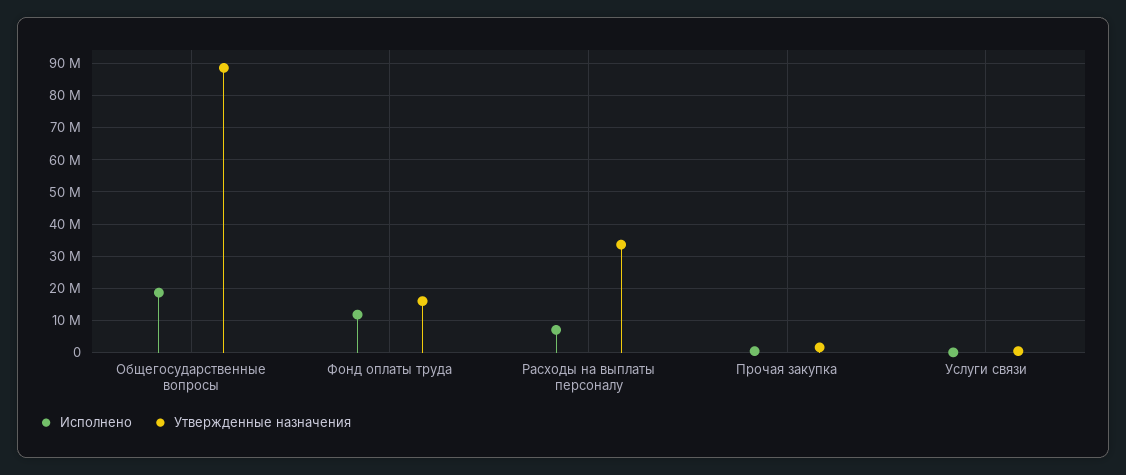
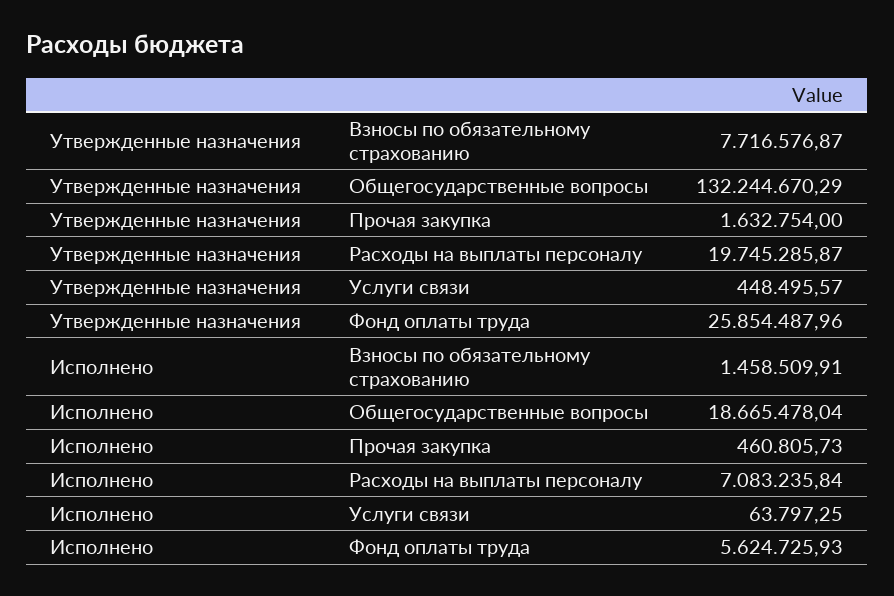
  {
    "Исполнено": {
      "Общегосударственные вопросы": 18665478.04,
-     "Фонд оплаты труда": 12000000,
+     "Фонд оплаты труда": 5624725.93,
      "Расходы на выплаты персоналу": 7083235.84,
      "Прочая закупка": 460805.73,
-     "Услуги связи": 63797.25
+     "Услуги связи": 63797.25,
+     "Взносы по обязательному страхованию": 1458509.91
    },
    "Утвержденные назначения": {
-     "Общегосударственные вопросы": 88000000,
+     "Общегосударственные вопросы": 132244670.29,
-     "Фонд оплаты труда": 16000000,
+     "Фонд оплаты труда": 25854487.96,
-     "Расходы на выплаты персоналу": 34000000,
+     "Расходы на выплаты персоналу": 19745285.87,
      "Прочая закупка": 1632754,
-     "Услуги связи": 448495.57
+     "Услуги связи": 448495.57,
+     "Взносы по обязательному страхованию": 7716576.87
    }
  }

